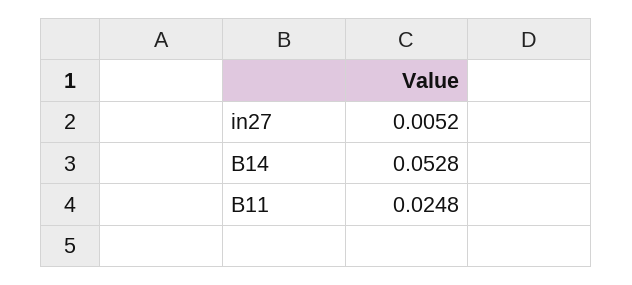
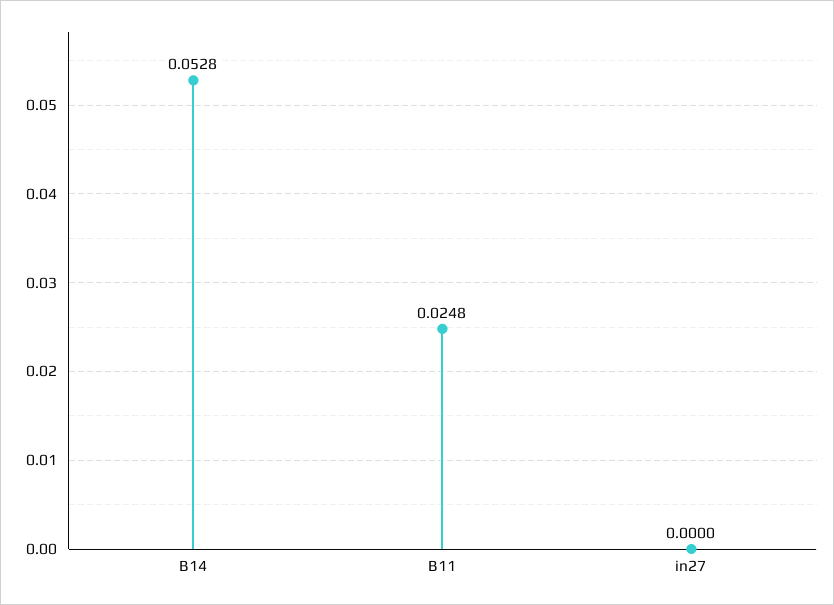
  {
-   "in27": 0.0052,
+   "in27": 0,
    "B14": 0.0528,
    "B11": 0.0248
  }

